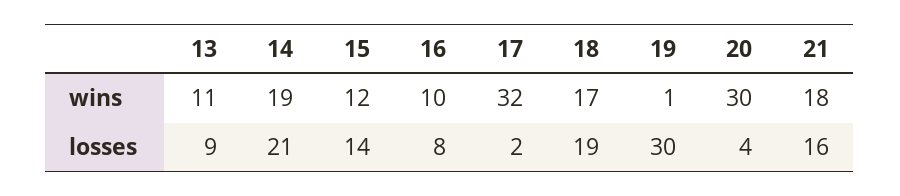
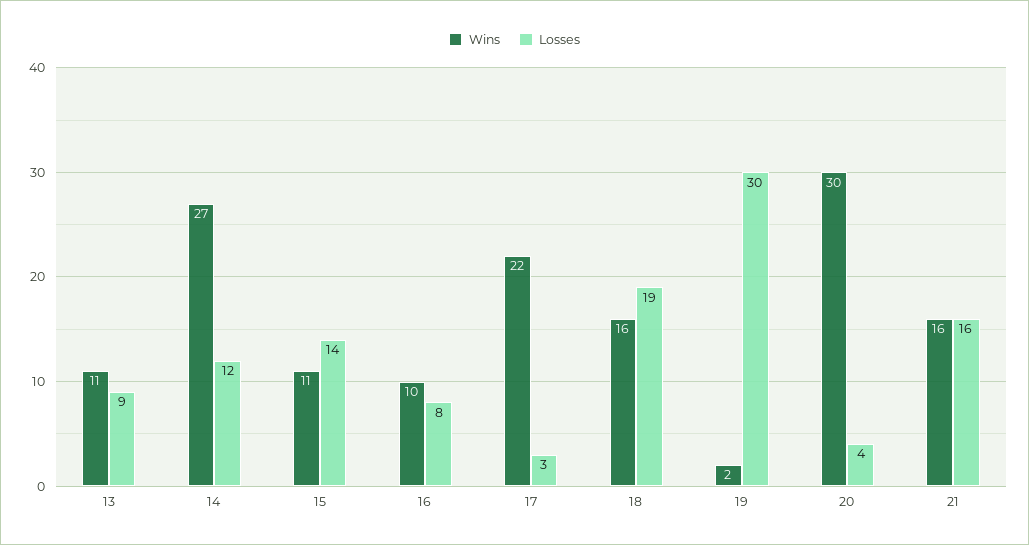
  {
    "wins": {
      "13": 11,
-     "14": 19,
+     "14": 27,
-     "15": 12,
+     "15": 11,
      "16": 10,
-     "17": 32,
+     "17": 22,
-     "18": 17,
+     "18": 16,
-     "19": 1,
+     "19": 2,
      "20": 30,
-     "21": 18
+     "21": 16
    },
    "losses": {
      "13": 9,
-     "14": 21,
+     "14": 12,
      "15": 14,
      "16": 8,
-     "17": 2,
+     "17": 3,
      "18": 19,
      "19": 30,
      "20": 4,
      "21": 16
    }
  }

